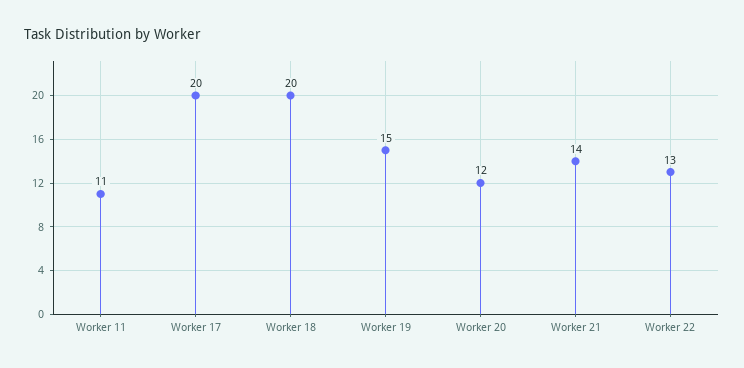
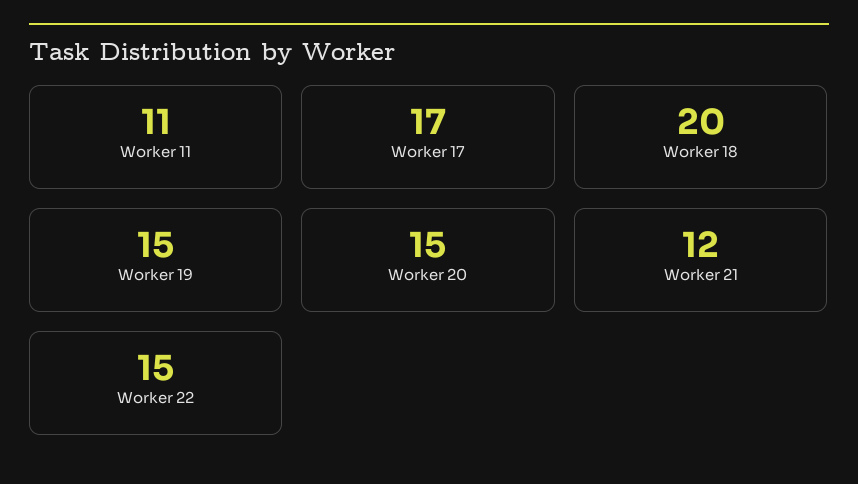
  {
    "Worker 11": 11,
-   "Worker 17": 20,
+   "Worker 17": 17,
    "Worker 18": 20,
    "Worker 19": 15,
-   "Worker 20": 12,
+   "Worker 20": 15,
-   "Worker 21": 14,
+   "Worker 21": 12,
-   "Worker 22": 13
+   "Worker 22": 15
  }

